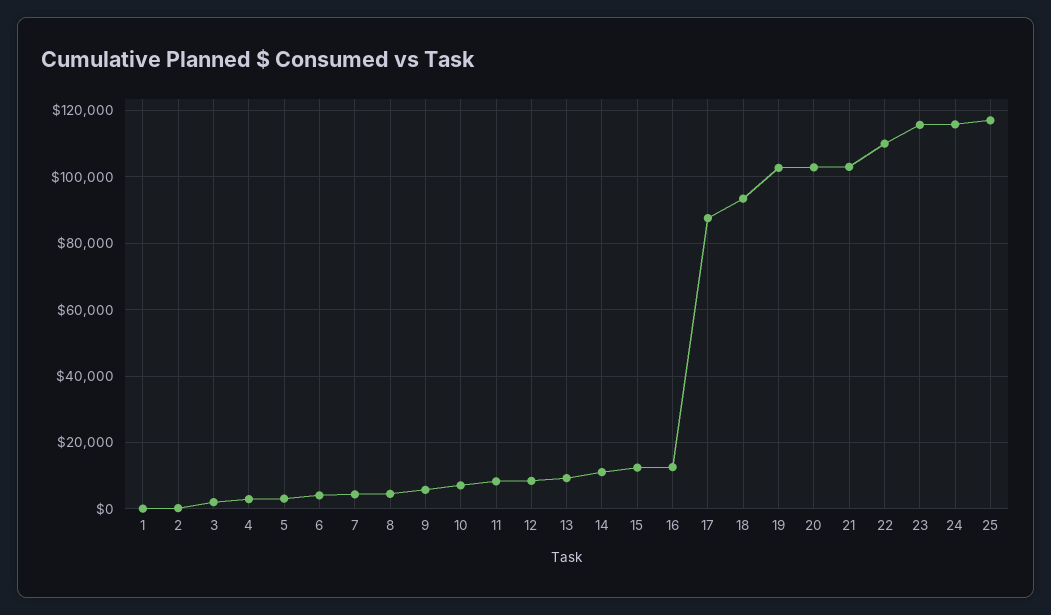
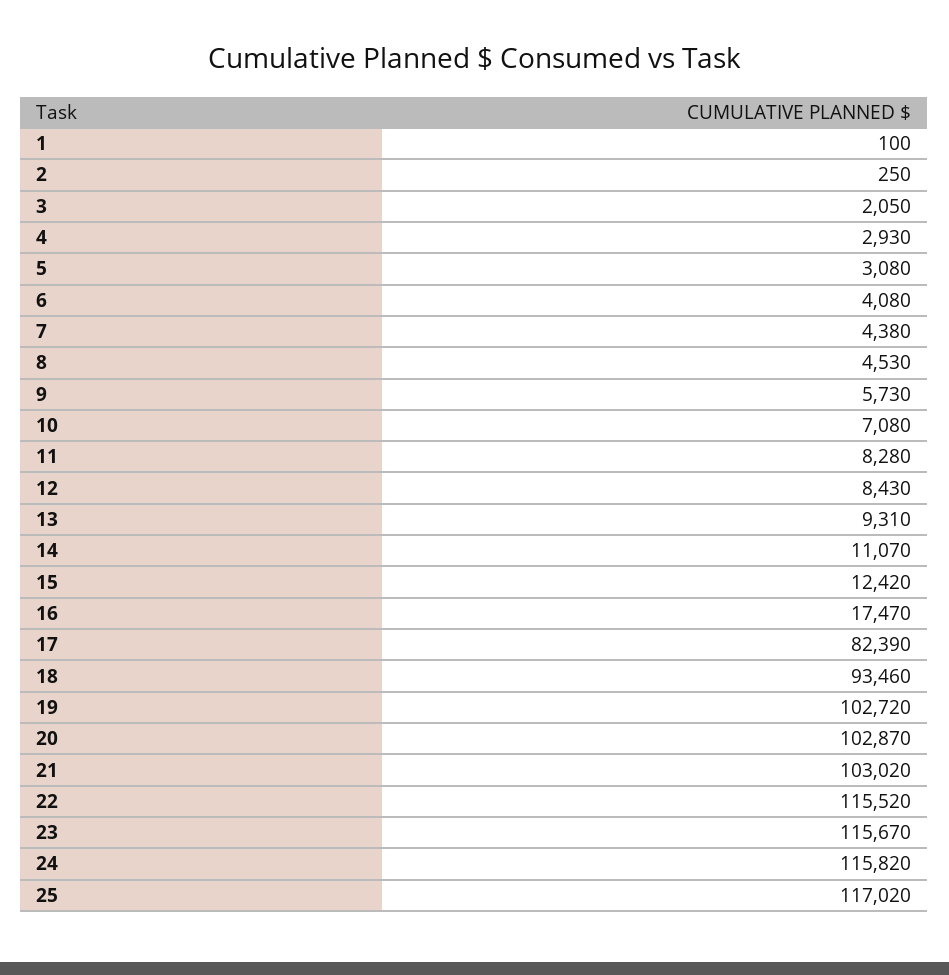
  {
    "1": 100,
    "2": 250,
    "3": 2050,
    "4": 2930,
    "5": 3080,
    "6": 4080,
    "7": 4380,
    "8": 4530,
    "9": 5730,
    "10": 7080,
    "11": 8280,
    "12": 8430,
    "13": 9310,
    "14": 11070,
    "15": 12420,
-   "16": 12000,
+   "16": 17470,
-   "17": 88000,
+   "17": 82390,
    "18": 93460,
    "19": 102720,
    "20": 102870,
    "21": 103020,
-   "22": 110000,
+   "22": 115520,
    "23": 115670,
    "24": 115820,
    "25": 117020
  }

